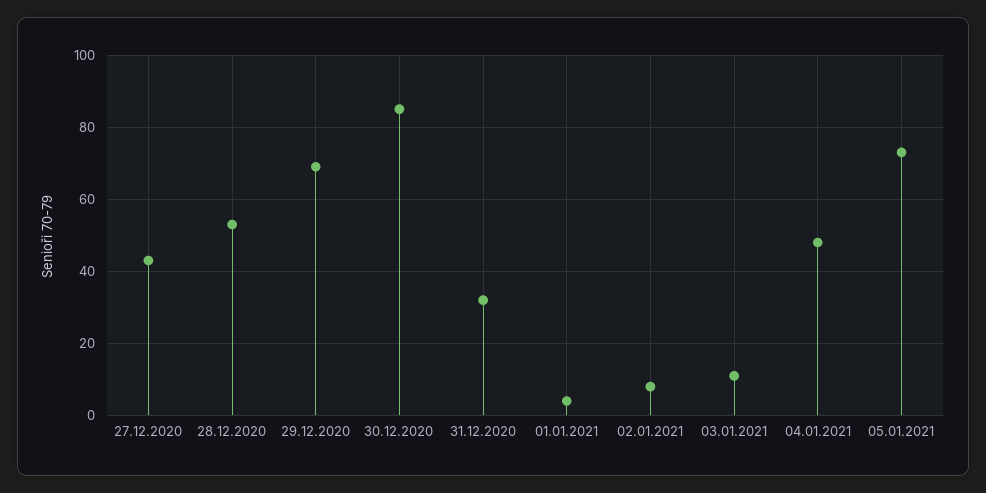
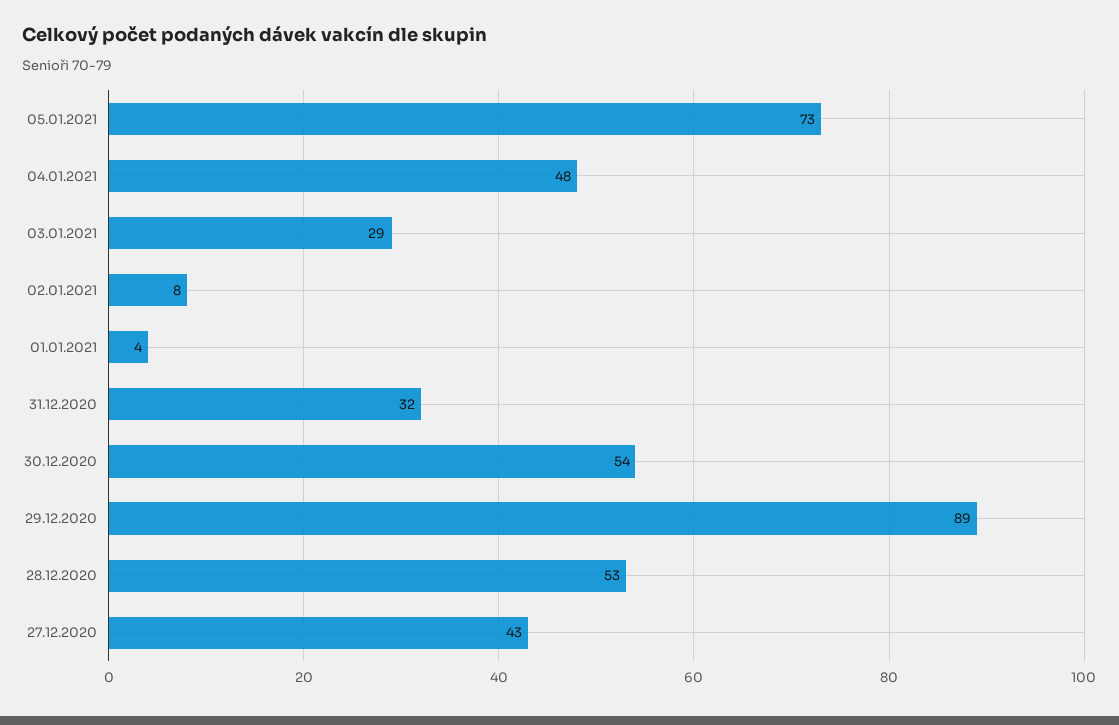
  {
    "27.12.2020": 43,
    "28.12.2020": 53,
-   "29.12.2020": 70,
+   "29.12.2020": 89,
-   "30.12.2020": 85,
+   "30.12.2020": 54,
    "31.12.2020": 32,
    "01.01.2021": 4,
    "02.01.2021": 8,
-   "03.01.2021": 10,
+   "03.01.2021": 29,
    "04.01.2021": 48,
    "05.01.2021": 73
  }

